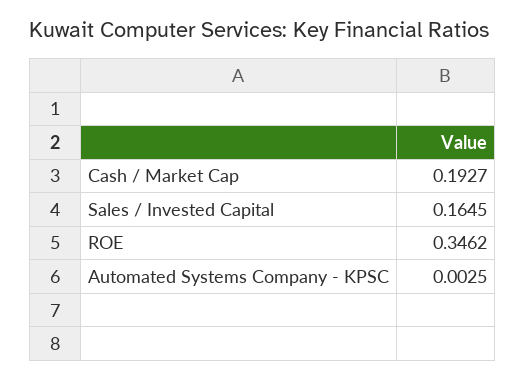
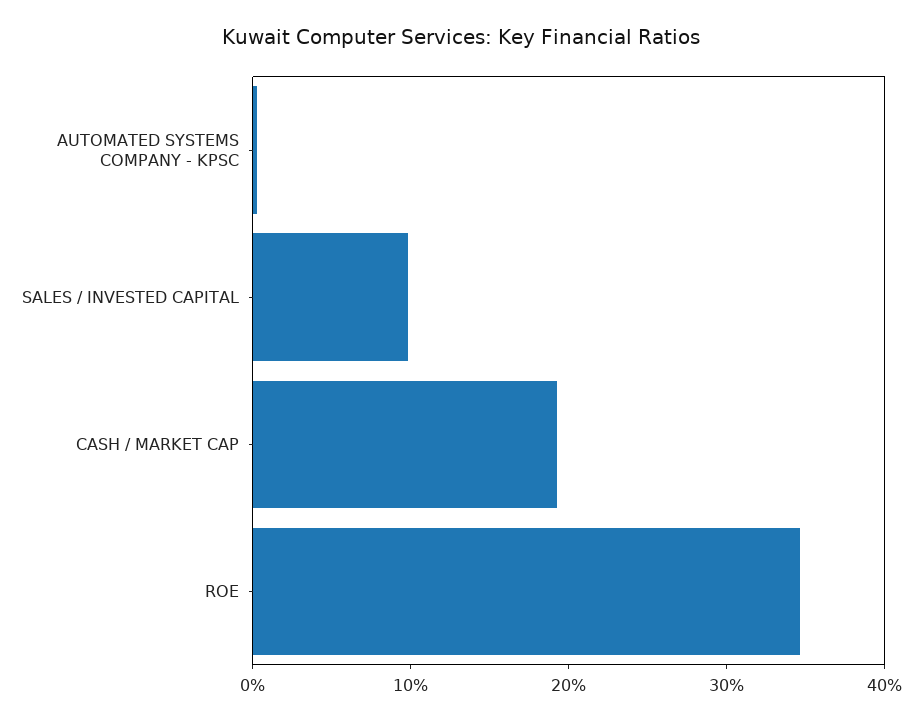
  {
    "Cash / Market Cap": 0.1927,
-   "Sales / Invested Capital": 0.1645,
+   "Sales / Invested Capital": 0.1,
    "ROE": 0.3462,
    "Automated Systems Company - KPSC": 0.0025
  }

